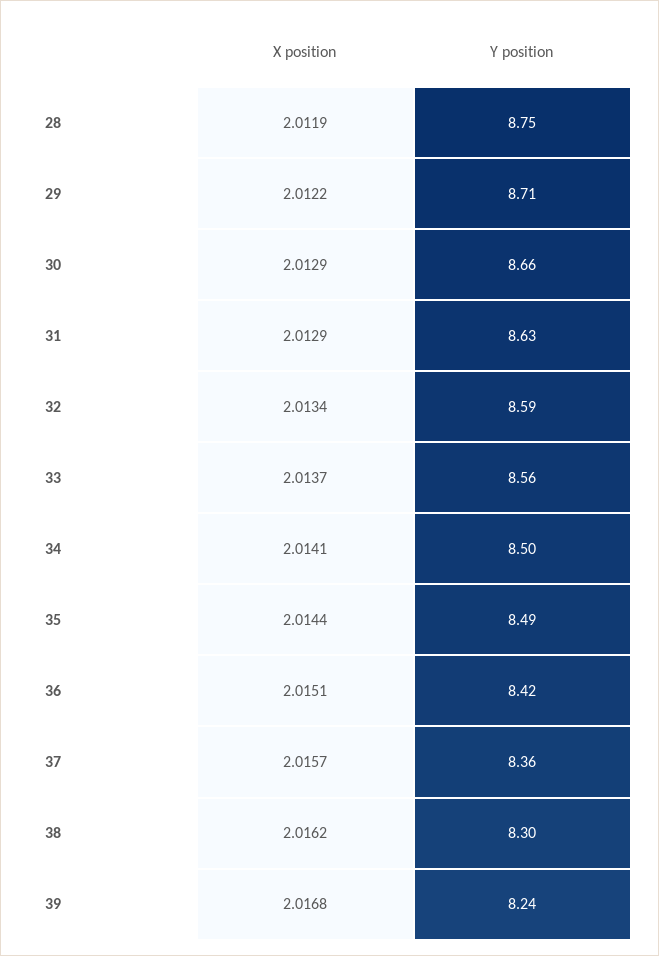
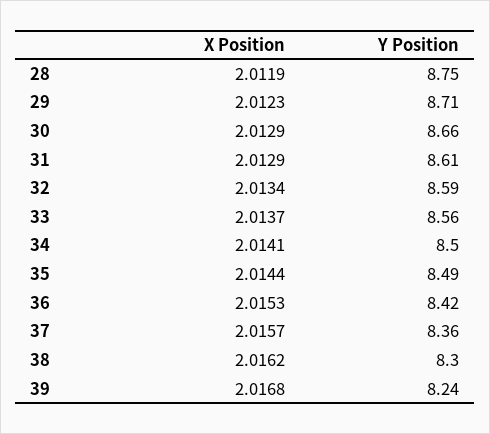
  {
    "X position": {
      "28": 2.0119,
-     "29": 2.0122,
+     "29": 2.0123,
      "30": 2.0129,
      "31": 2.0129,
      "32": 2.0134,
      "33": 2.0137,
      "34": 2.0141,
      "35": 2.0144,
-     "36": 2.0151,
+     "36": 2.0153,
      "37": 2.0157,
      "38": 2.0162,
      "39": 2.0168
    },
    "Y position": {
      "28": 8.75,
      "29": 8.71,
      "30": 8.66,
-     "31": 8.63,
+     "31": 8.61,
      "32": 8.59,
      "33": 8.56,
      "34": 8.5,
      "35": 8.49,
      "36": 8.42,
      "37": 8.36,
      "38": 8.3,
      "39": 8.24
    }
  }

